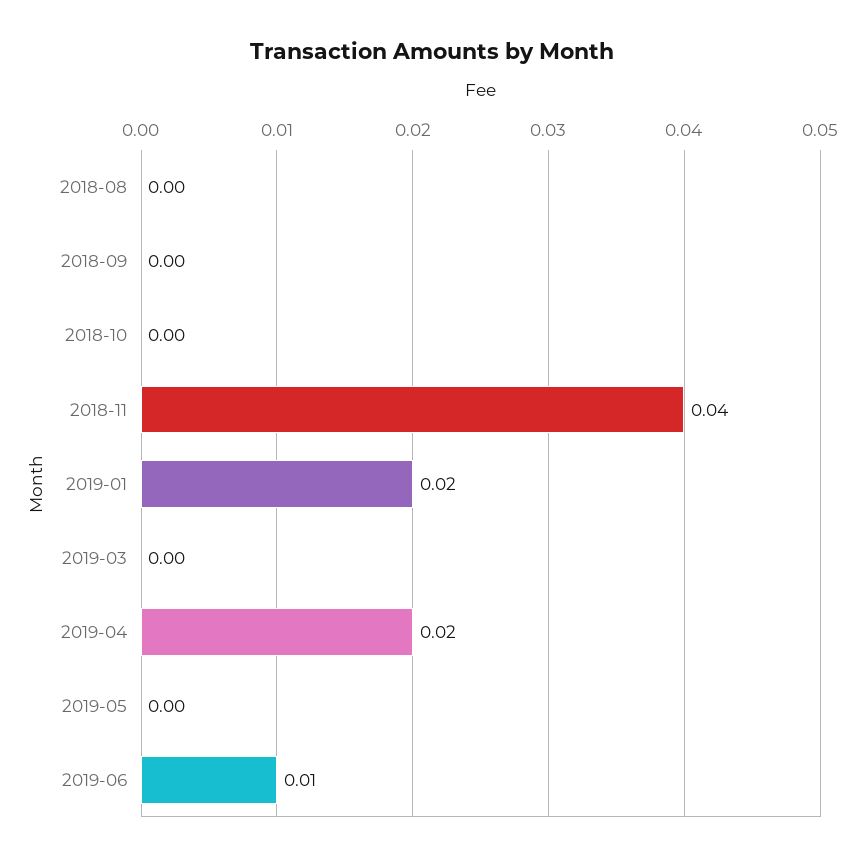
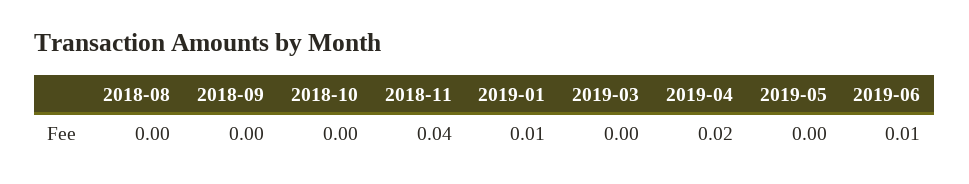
  {
    "2018-08": 0,
    "2018-09": 0,
    "2018-10": 0,
    "2018-11": 0.04,
-   "2019-01": 0.02,
+   "2019-01": 0.01,
    "2019-03": 0,
    "2019-04": 0.02,
    "2019-05": 0,
    "2019-06": 0.01
  }

